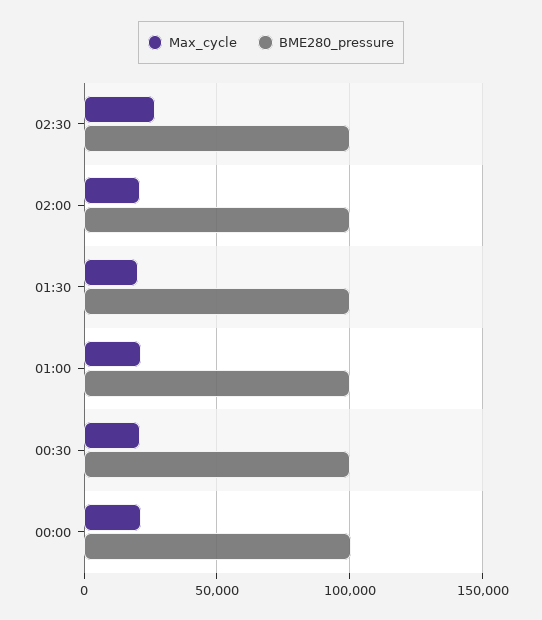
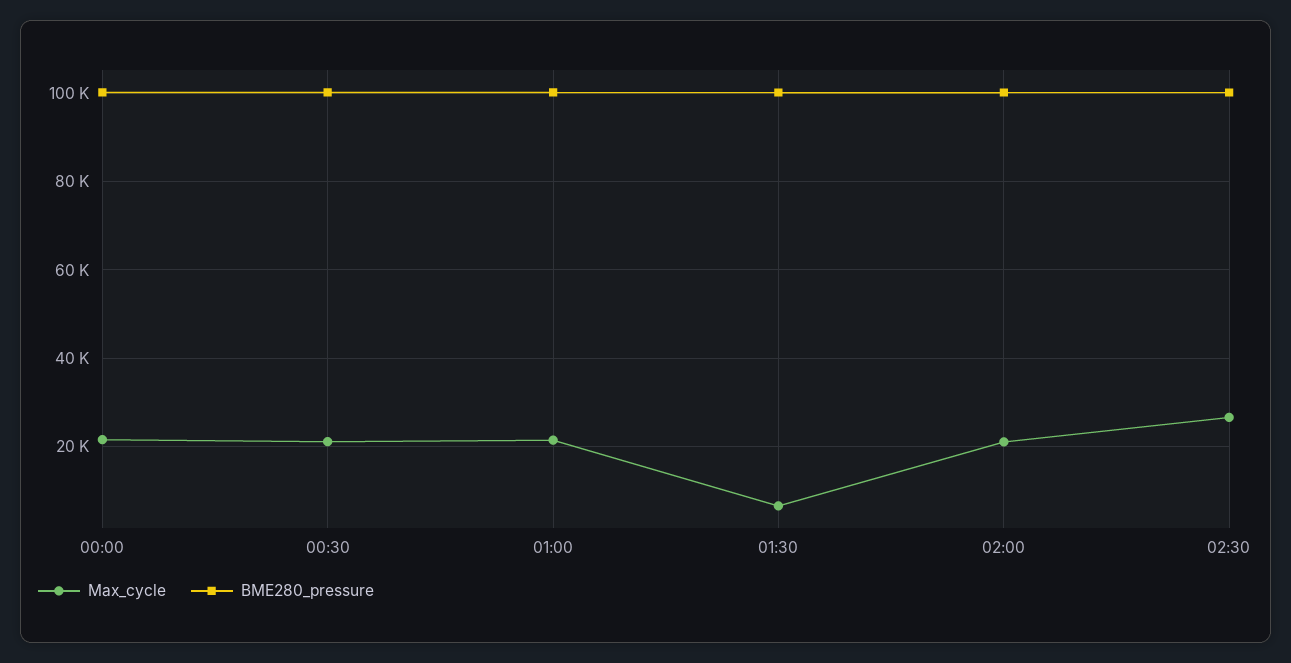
  {
    "Max_cycle": {
      "02:30": 26000,
      "02:00": 22000,
-     "01:30": 20000,
+     "01:30": 6000,
      "01:00": 22000,
      "00:30": 22000,
      "00:00": 22000
    },
    "BME280_pressure": {
      "02:30": 100000,
      "02:00": 100000,
      "01:30": 100000,
      "01:00": 100000,
      "00:30": 100000,
      "00:00": 100000
    }
  }

